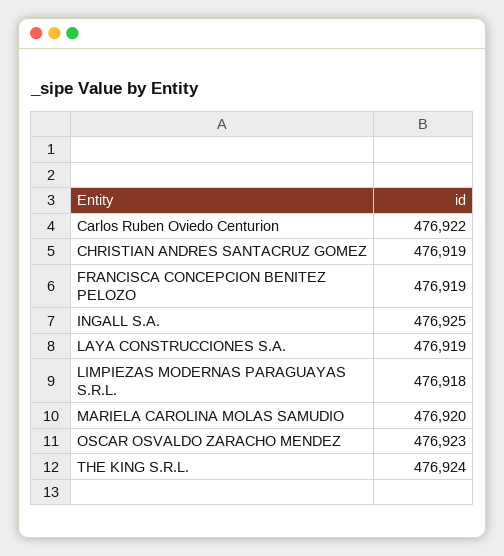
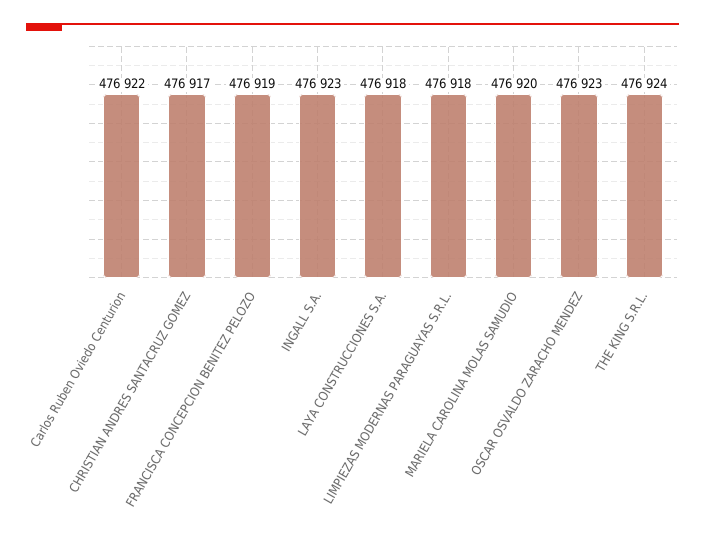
  {
    "Carlos Ruben Oviedo Centurion": 476922,
-   "CHRISTIAN ANDRES SANTACRUZ GOMEZ": 476919,
+   "CHRISTIAN ANDRES SANTACRUZ GOMEZ": 476917,
    "FRANCISCA CONCEPCION BENITEZ PELOZO": 476919,
-   "INGALL S.A.": 476925,
+   "INGALL S.A.": 476923,
-   "LAYA CONSTRUCCIONES S.A.": 476919,
+   "LAYA CONSTRUCCIONES S.A.": 476918,
    "LIMPIEZAS MODERNAS PARAGUAYAS S.R.L.": 476918,
    "MARIELA CAROLINA MOLAS SAMUDIO": 476920,
    "OSCAR OSVALDO ZARACHO MENDEZ": 476923,
    "THE KING S.R.L.": 476924
  }

